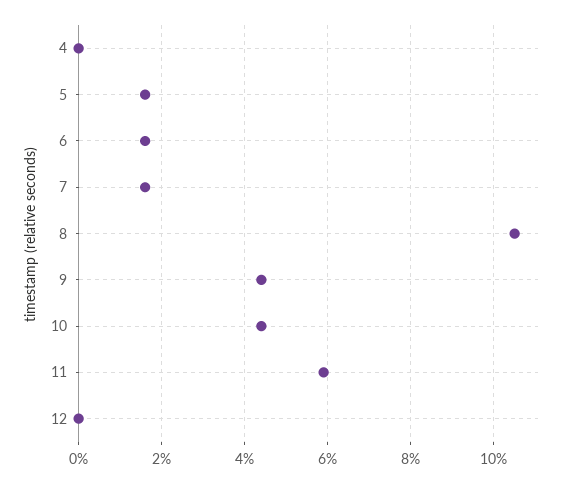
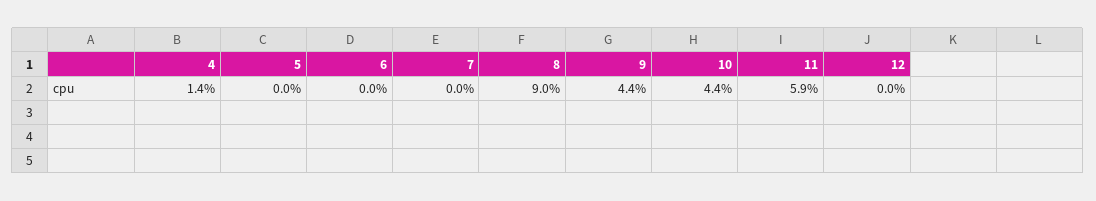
  {
-   "4": 0,
+   "4": 1.4,
-   "5": 1.5,
+   "5": 0,
-   "6": 1.5,
+   "6": 0,
-   "7": 1.5,
+   "7": 0,
-   "8": 10.5,
+   "8": 9,
    "9": 4.4,
    "10": 4.4,
    "11": 5.9,
    "12": 0
  }

